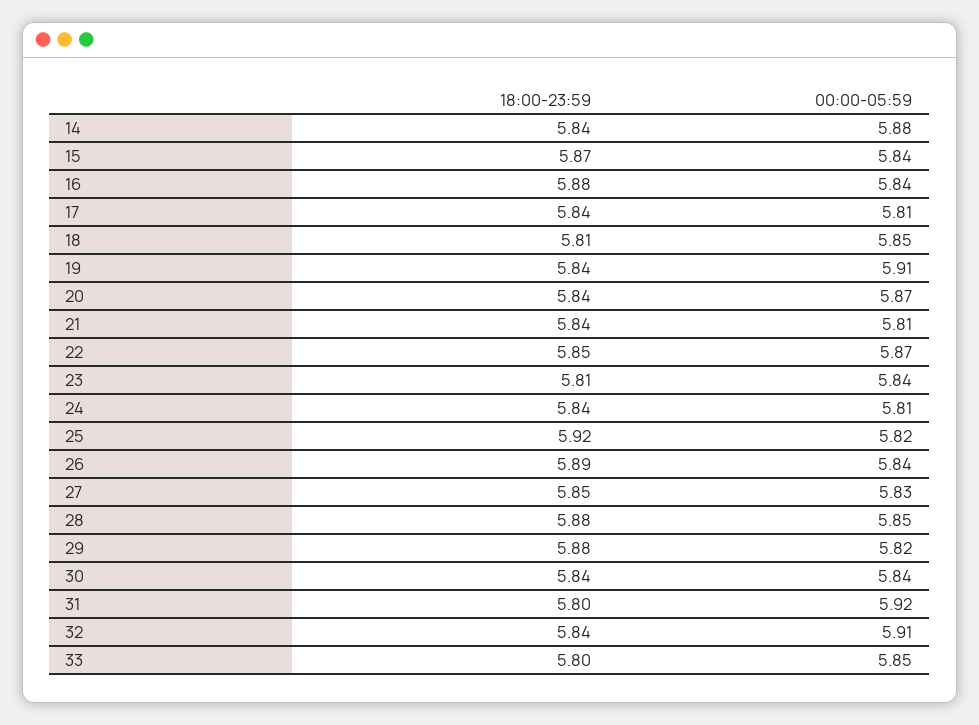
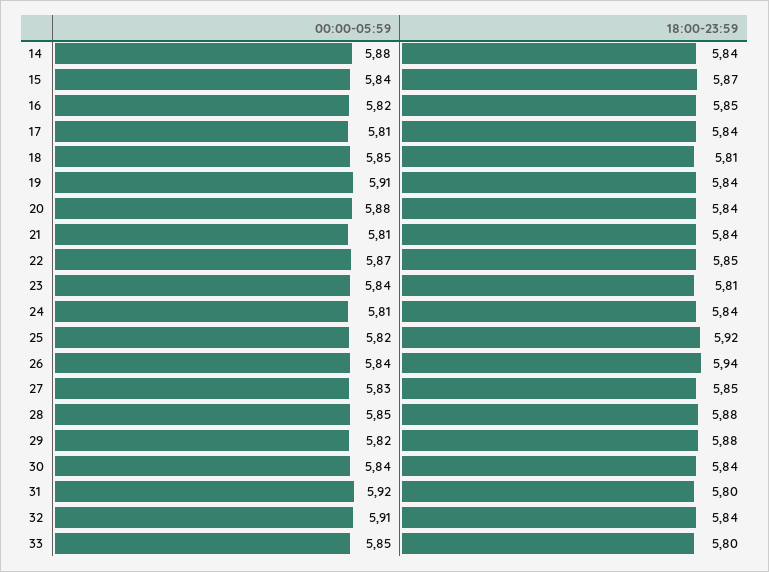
  {
    "18:00-23:59": {
      "14": 5.84,
      "15": 5.87,
-     "16": 5.88,
+     "16": 5.85,
      "17": 5.84,
      "18": 5.81,
      "19": 5.84,
      "20": 5.84,
      "21": 5.84,
      "22": 5.85,
      "23": 5.81,
      "24": 5.84,
      "25": 5.92,
-     "26": 5.89,
+     "26": 5.94,
      "27": 5.85,
      "28": 5.88,
      "29": 5.88,
      "30": 5.84,
      "31": 5.8,
      "32": 5.84,
      "33": 5.8
    },
    "00:00-05:59": {
      "14": 5.88,
      "15": 5.84,
-     "16": 5.84,
+     "16": 5.82,
      "17": 5.81,
      "18": 5.85,
      "19": 5.91,
-     "20": 5.87,
+     "20": 5.88,
      "21": 5.81,
      "22": 5.87,
      "23": 5.84,
      "24": 5.81,
      "25": 5.82,
      "26": 5.84,
      "27": 5.83,
      "28": 5.85,
      "29": 5.82,
      "30": 5.84,
      "31": 5.92,
      "32": 5.91,
      "33": 5.85
    }
  }

